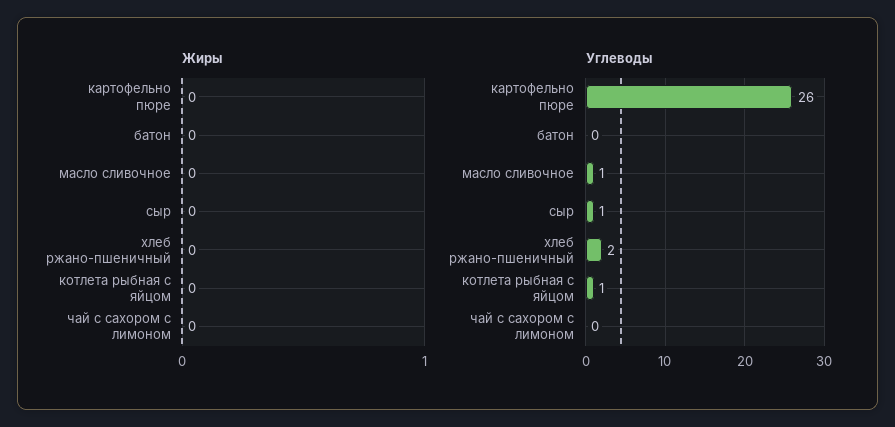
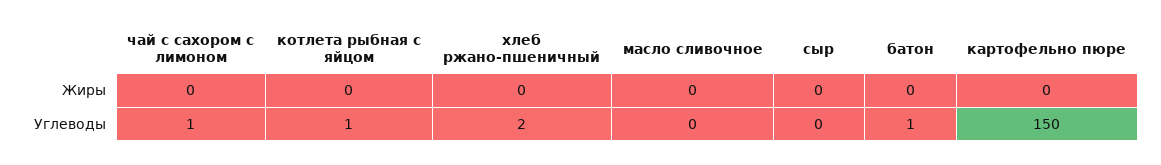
  {
    "Жиры": {
      "картофельно пюре": 0,
      "батон": 0,
      "масло сливочное": 0,
      "сыр": 0,
      "хлеб ржано-пшеничный": 0,
      "котлета рыбная с яйцом": 0,
      "чай с сахором с лимоном": 0
    },
    "Углеводы": {
-     "картофельно пюре": 26,
+     "картофельно пюре": 150,
-     "батон": 0,
+     "батон": 1,
-     "масло сливочное": 1,
+     "масло сливочное": 0,
-     "сыр": 1,
+     "сыр": 0,
      "хлеб ржано-пшеничный": 2,
      "котлета рыбная с яйцом": 1,
-     "чай с сахором с лимоном": 0
+     "чай с сахором с лимоном": 1
    }
  }

